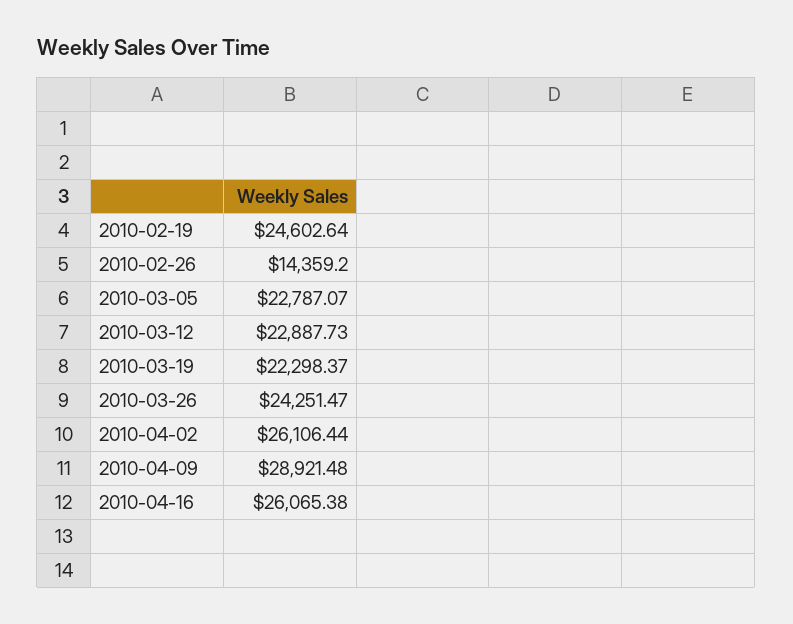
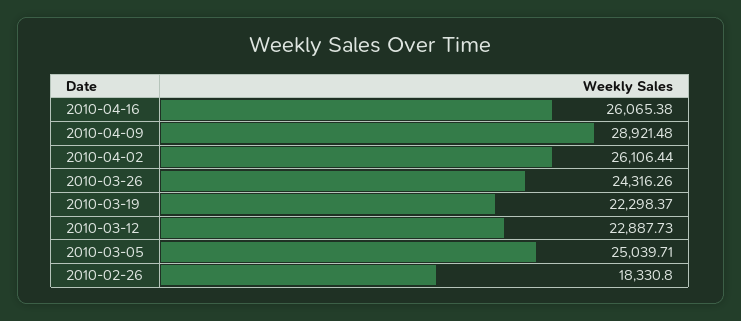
  {
-   "2010-02-19": 24602.64,
-   "2010-02-26": 14359.2,
+   "2010-02-26": 18330.8,
-   "2010-03-05": 22787.07,
+   "2010-03-05": 25039.71,
    "2010-03-12": 22887.73,
    "2010-03-19": 22298.37,
-   "2010-03-26": 24251.47,
+   "2010-03-26": 24316.26,
    "2010-04-02": 26106.44,
    "2010-04-09": 28921.48,
    "2010-04-16": 26065.38
  }

